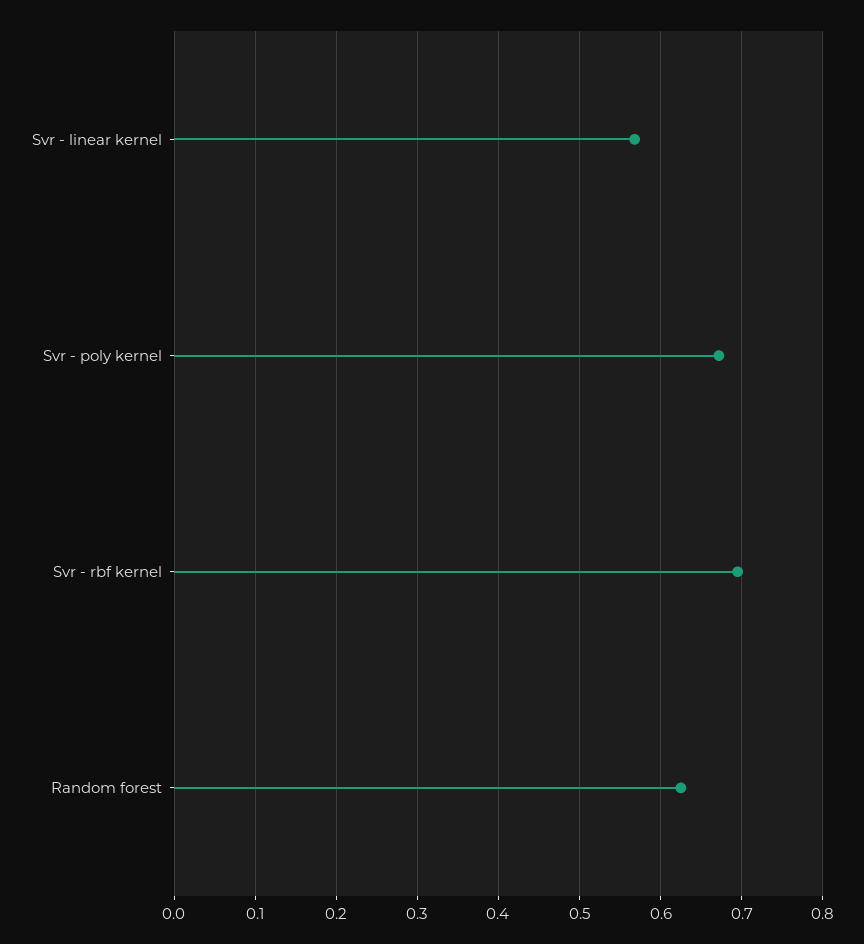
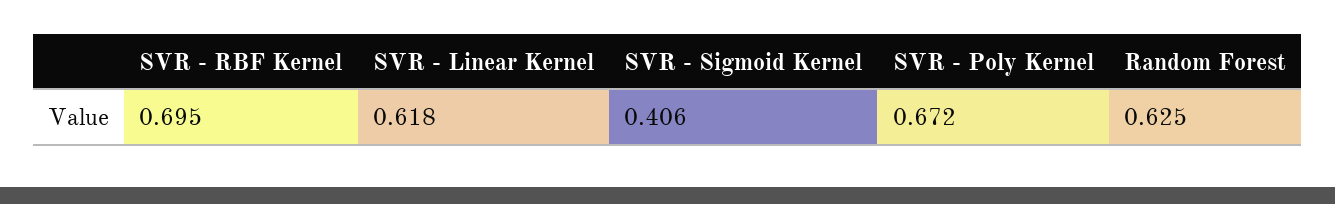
  {
-   "Svr - linear kernel": 0.57,
+   "Svr - linear kernel": 0.618,
    "Svr - poly kernel": 0.672,
    "Svr - rbf kernel": 0.695,
-   "Random forest": 0.625
+   "Random forest": 0.625,
+   "SVR - Sigmoid Kernel": 0.406
  }

